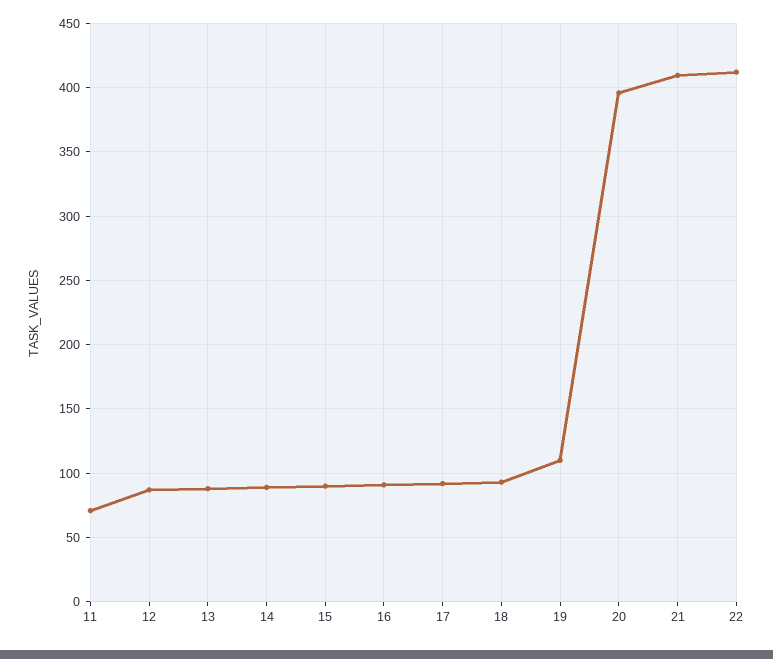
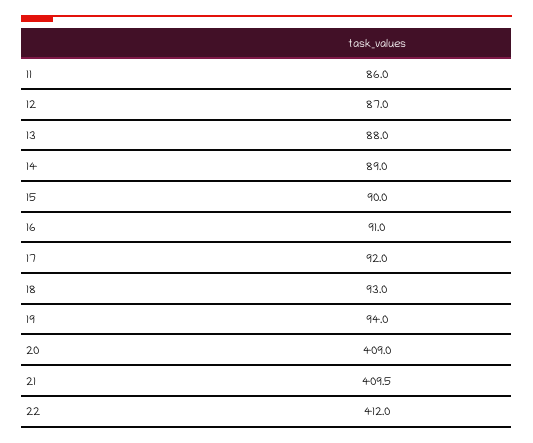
  {
-   "11": 70,
+   "11": 86,
    "12": 87,
    "13": 88,
    "14": 89,
    "15": 90,
    "16": 91,
    "17": 92,
    "18": 93,
-   "19": 110,
+   "19": 94,
-   "20": 395,
+   "20": 409,
    "21": 409.5,
    "22": 412
  }

